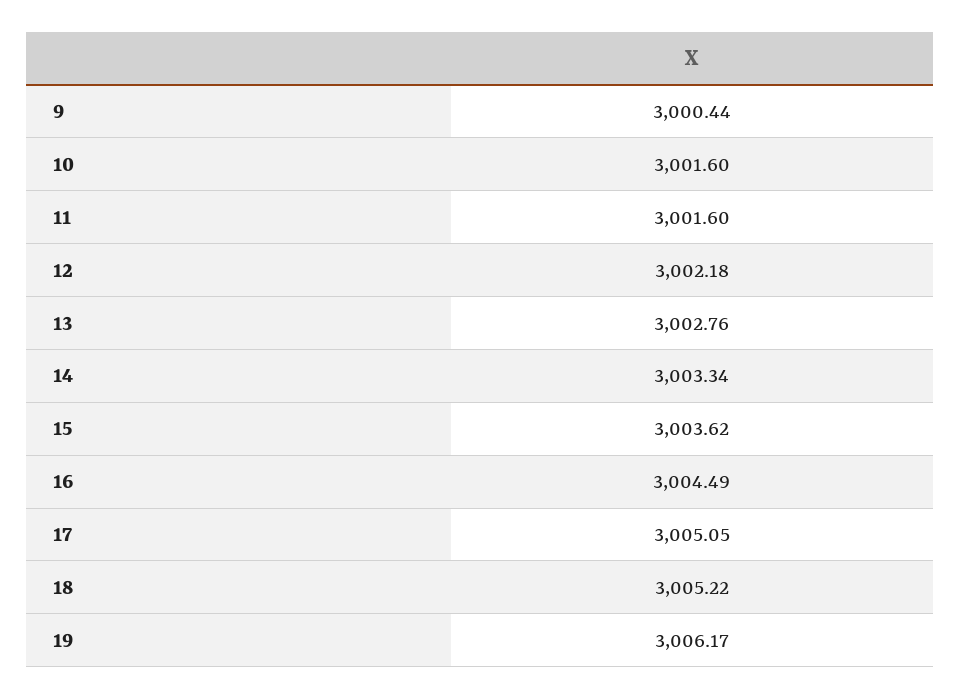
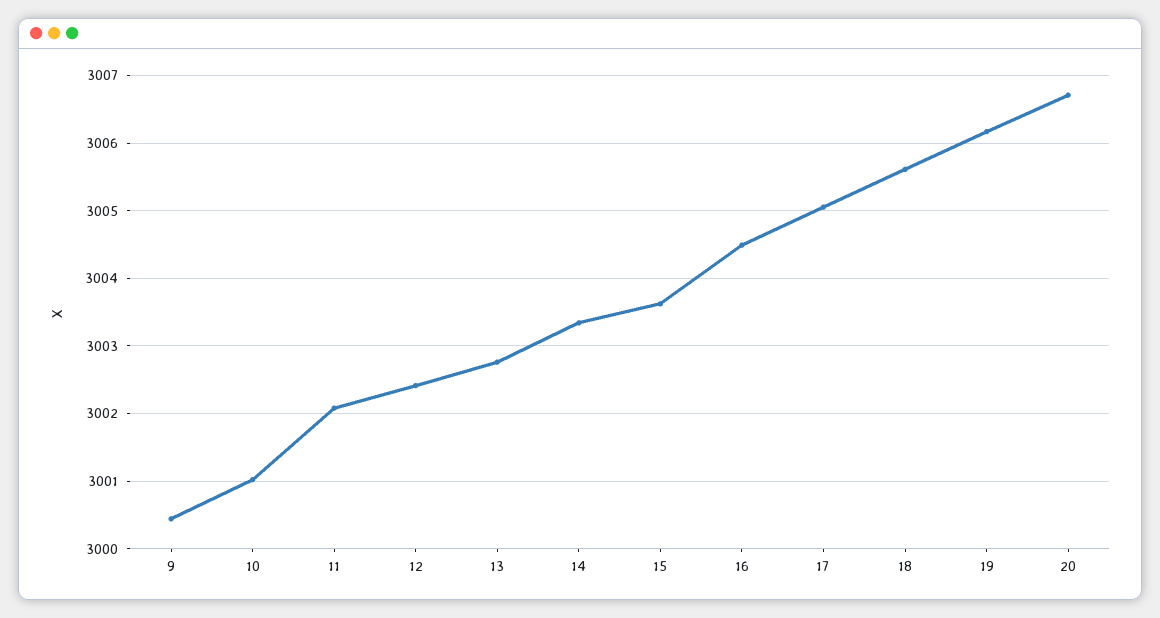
  {
    "9": 3000.44,
-   "10": 3001.6,
+   "10": 3001,
-   "11": 3001.6,
+   "11": 3002.1,
-   "12": 3002.18,
+   "12": 3002.4,
    "13": 3002.76,
    "14": 3003.34,
    "15": 3003.62,
    "16": 3004.49,
    "17": 3005.05,
-   "18": 3005.22,
+   "18": 3005.6,
-   "19": 3006.17
+   "19": 3006.17,
+   "20": 3006.7
  }

